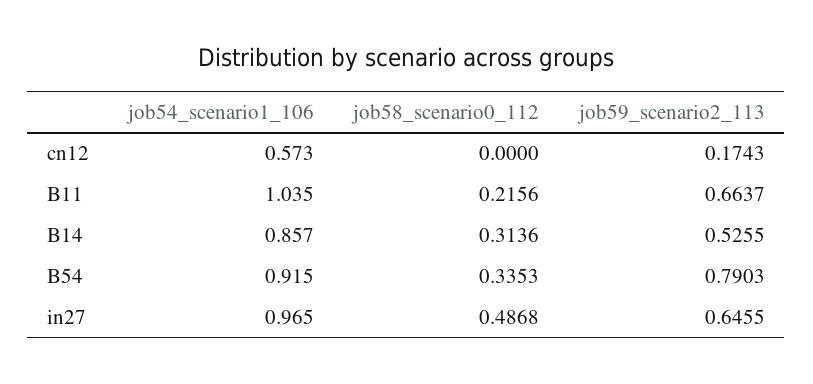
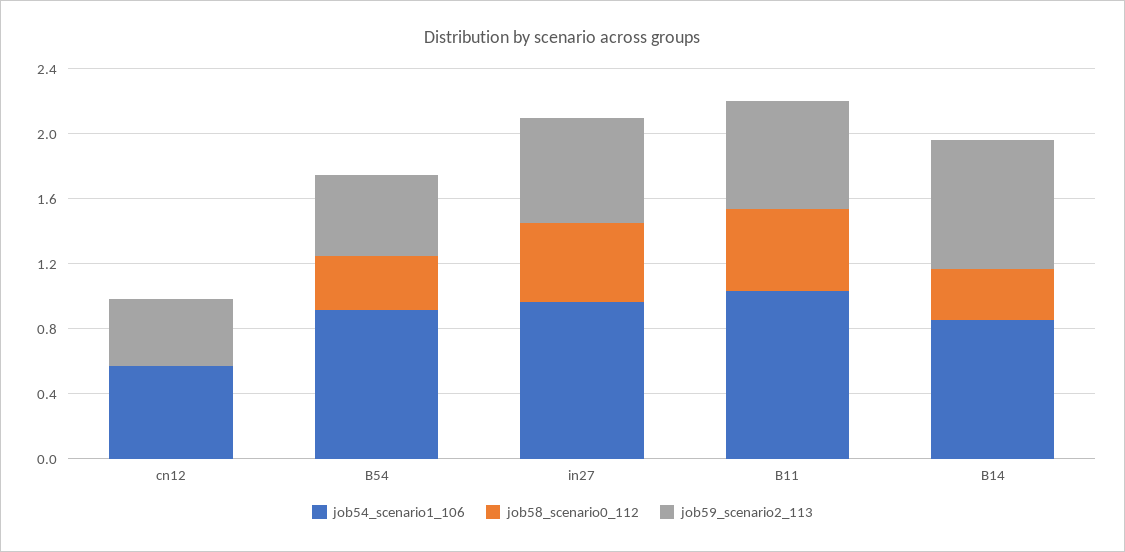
  {
    "job54_scenario1_106": {
      "cn12": 0.573,
      "B11": 1.035,
      "B14": 0.857,
      "B54": 0.915,
      "in27": 0.965
    },
    "job58_scenario0_112": {
      "cn12": 0,
-     "B11": 0.2156,
+     "B11": 0.5,
      "B14": 0.3136,
      "B54": 0.3353,
      "in27": 0.4868
    },
    "job59_scenario2_113": {
-     "cn12": 0.1743,
+     "cn12": 0.4,
      "B11": 0.6637,
-     "B14": 0.5255,
+     "B14": 0.8,
-     "B54": 0.7903,
+     "B54": 0.5,
      "in27": 0.6455
    }
  }

